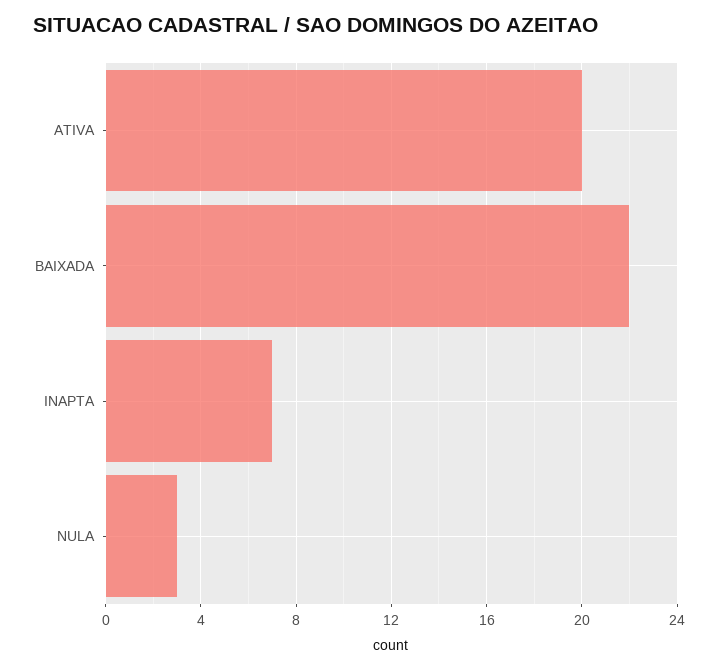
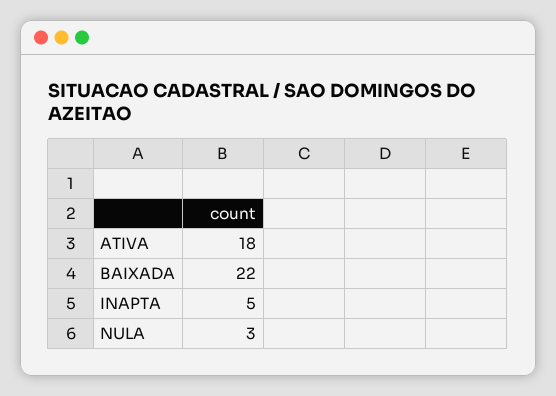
  {
-   "ATIVA": 20,
+   "ATIVA": 18,
    "BAIXADA": 22,
-   "INAPTA": 7,
+   "INAPTA": 5,
    "NULA": 3
  }

